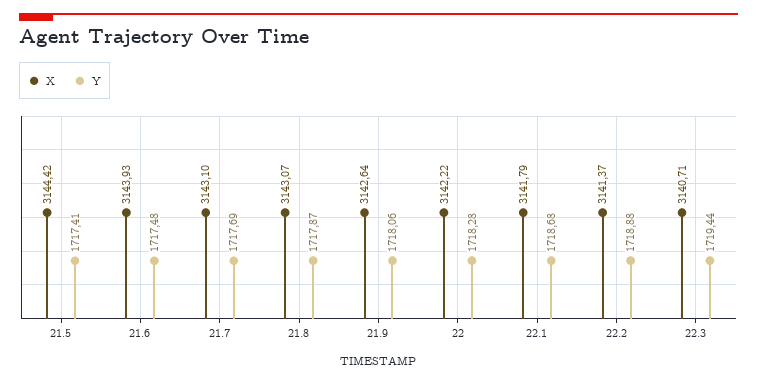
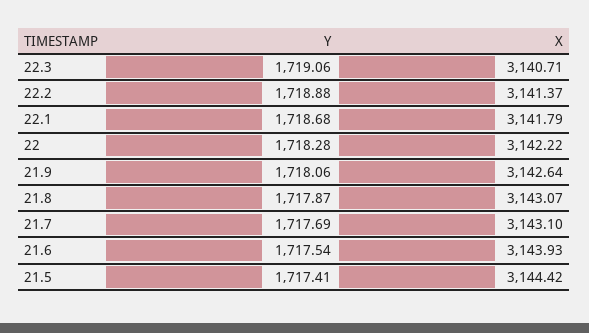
  {
    "X": {
      "21.5": 3144.42,
      "21.6": 3143.93,
      "21.7": 3143.1,
      "21.8": 3143.07,
      "21.9": 3142.64,
      "22": 3142.22,
      "22.1": 3141.79,
      "22.2": 3141.37,
      "22.3": 3140.71
    },
    "Y": {
      "21.5": 1717.41,
-     "21.6": 1717.48,
+     "21.6": 1717.54,
      "21.7": 1717.69,
      "21.8": 1717.87,
      "21.9": 1718.06,
      "22": 1718.28,
      "22.1": 1718.68,
      "22.2": 1718.88,
-     "22.3": 1719.44
+     "22.3": 1719.06
    }
  }

